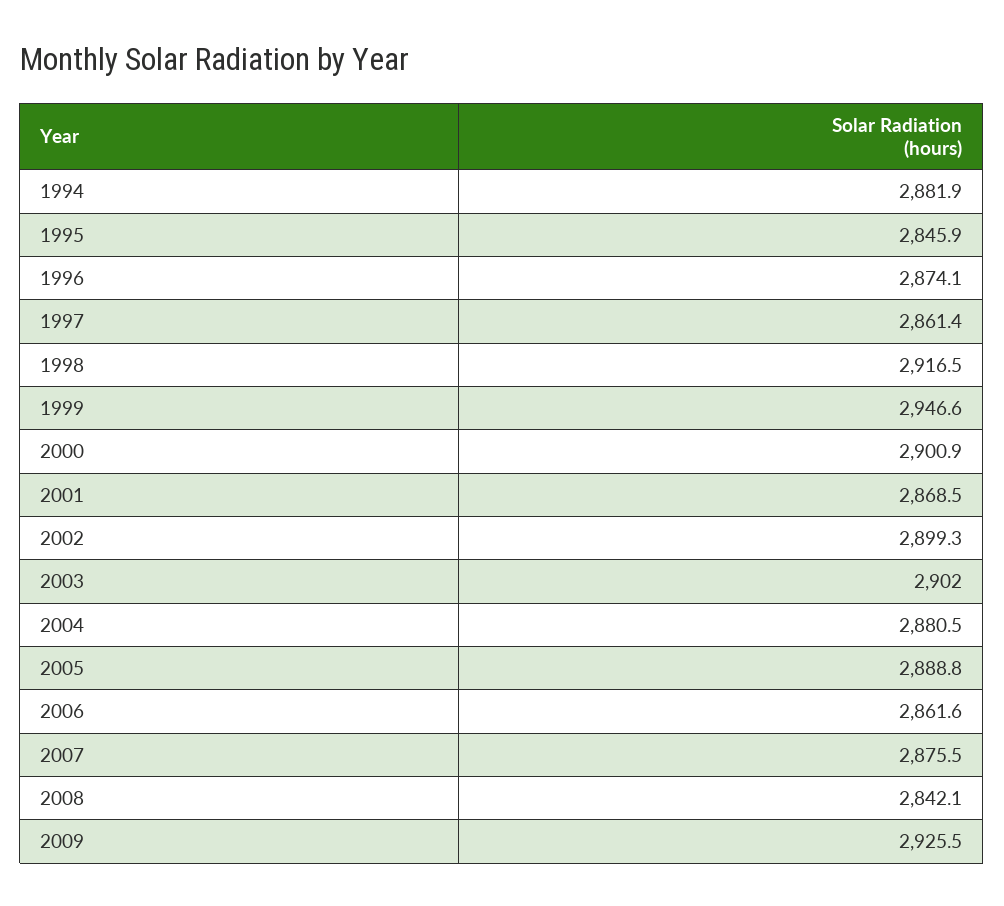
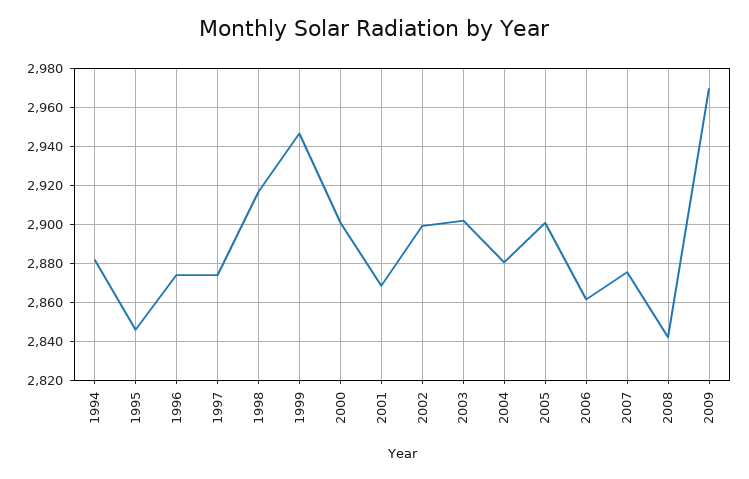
  {
    "1994": 2881.9,
    "1995": 2845.9,
    "1996": 2874.1,
-   "1997": 2861.4,
+   "1997": 2875,
    "1998": 2916.5,
    "1999": 2946.6,
    "2000": 2900.9,
    "2001": 2868.5,
    "2002": 2899.3,
    "2003": 2902,
    "2004": 2880.5,
-   "2005": 2888.8,
+   "2005": 2900,
    "2006": 2861.6,
    "2007": 2875.5,
    "2008": 2842.1,
-   "2009": 2925.5
+   "2009": 2970
  }

